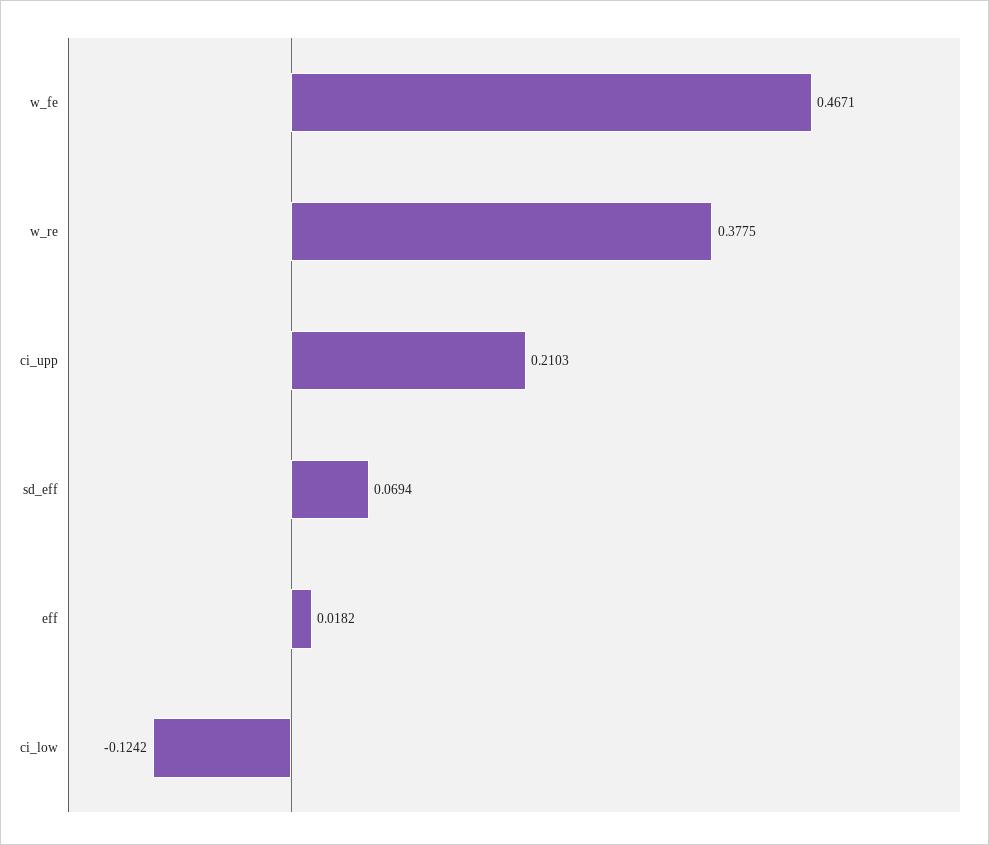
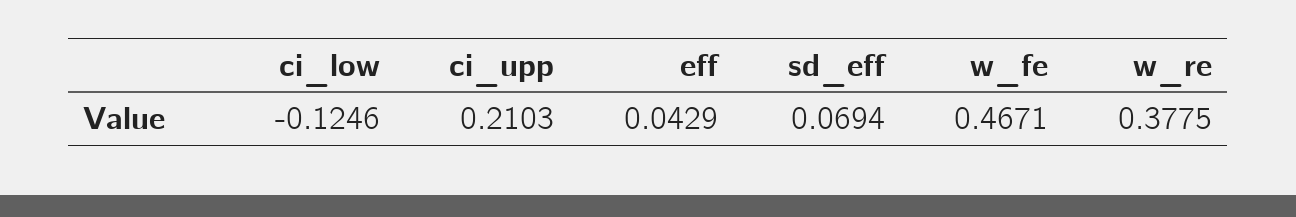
  {
    "w_fe": 0.4671,
    "w_re": 0.3775,
    "ci_upp": 0.2103,
    "sd_eff": 0.0694,
-   "eff": 0.0182,
+   "eff": 0.0429,
-   "ci_low": -0.1242
+   "ci_low": -0.1246
  }

